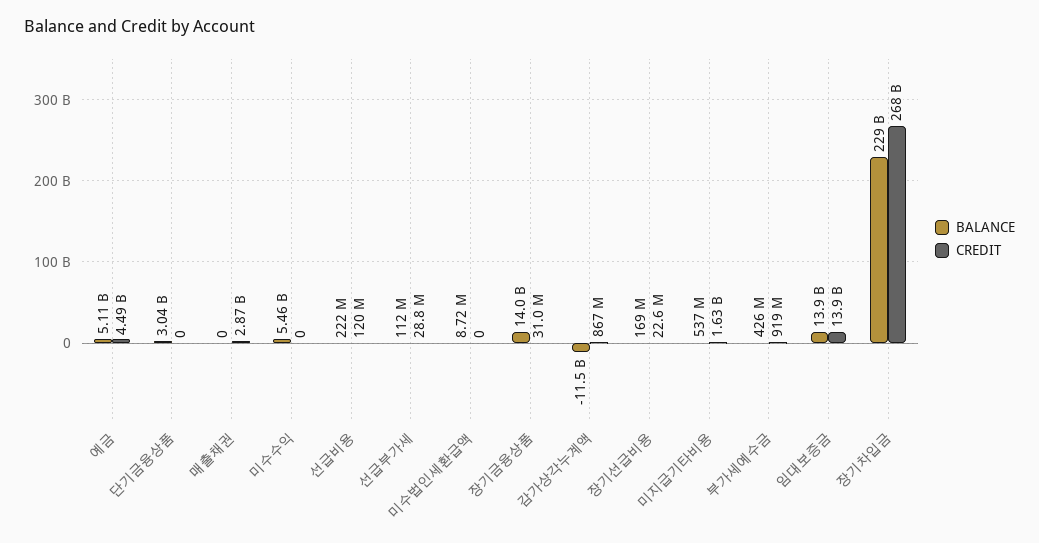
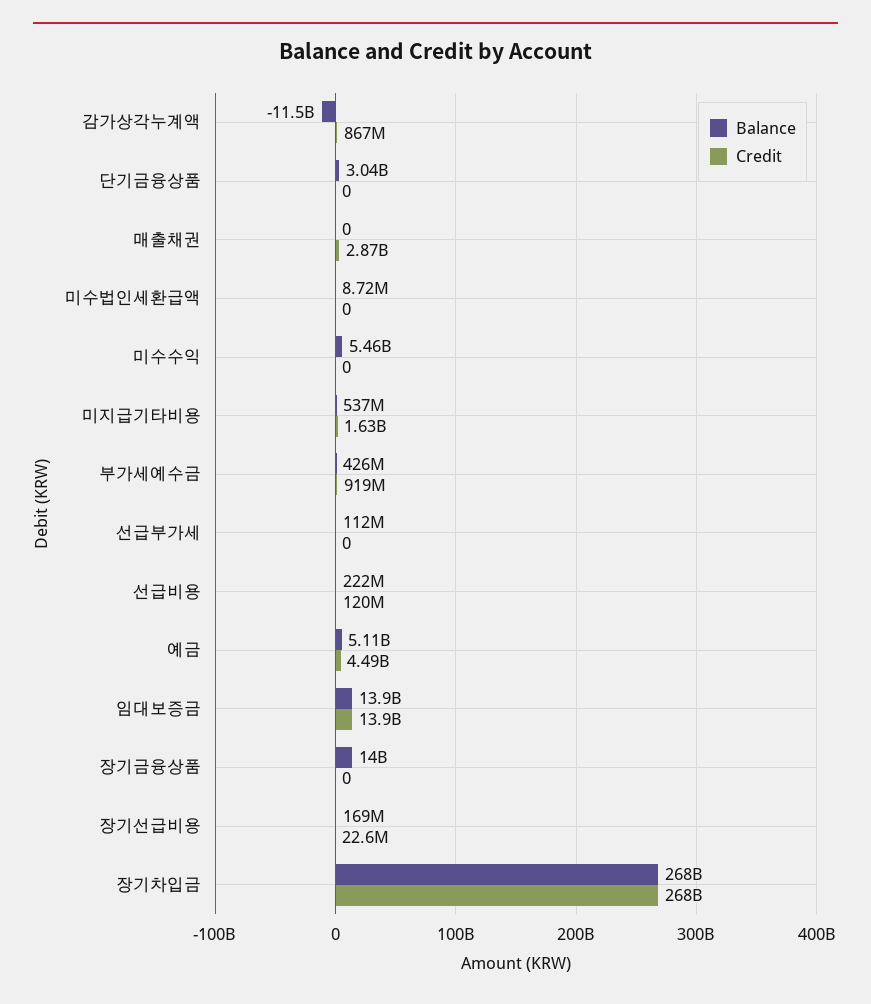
  {
    "BALANCE": {
      "예금": 5110000000,
      "단기금융상품": 3040000000,
      "매출채권": 0,
      "미수수익": 5460000000,
      "선급비용": 222000000,
      "선급부가세": 112000000,
      "미수법인세환급액": 8720000,
      "장기금융상품": 14000000000,
      "감가상각누계액": -11500000000,
      "장기선급비용": 169000000,
      "미지급기타비용": 537000000,
      "부가세예수금": 426000000,
      "임대보증금": 13900000000,
-     "장기차입금": 229000000000
+     "장기차입금": 268000000000
    },
    "CREDIT": {
      "예금": 4490000000,
      "단기금융상품": 0,
      "매출채권": 2870000000,
      "미수수익": 0,
      "선급비용": 120000000,
-     "선급부가세": 28800000,
+     "선급부가세": 0,
      "미수법인세환급액": 0,
-     "장기금융상품": 31000000,
+     "장기금융상품": 0,
      "감가상각누계액": 867000000,
      "장기선급비용": 22600000,
      "미지급기타비용": 1630000000,
      "부가세예수금": 919000000,
      "임대보증금": 13900000000,
      "장기차입금": 268000000000
    }
  }

